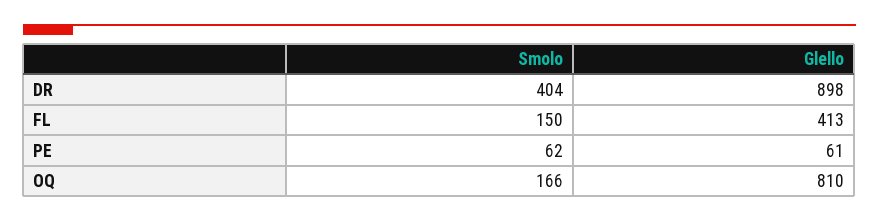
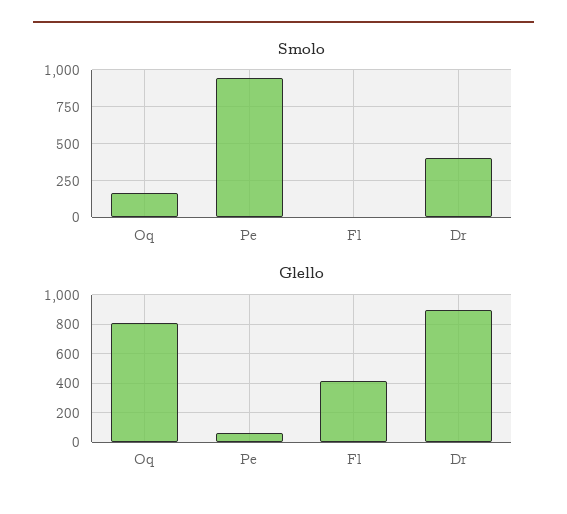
  {
    "Smolo": {
      "DR": 404,
-     "FL": 150,
+     "FL": 0,
-     "PE": 62,
+     "PE": 950,
      "OQ": 166
    },
    "Glello": {
      "DR": 898,
      "FL": 413,
      "PE": 61,
      "OQ": 810
    }
  }

